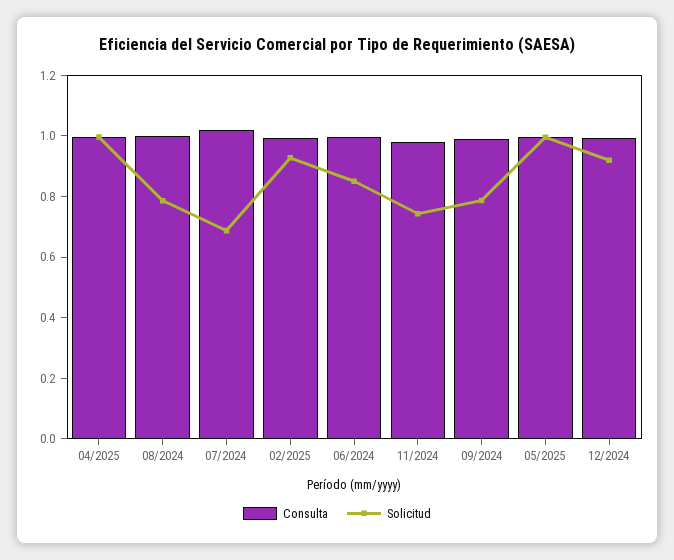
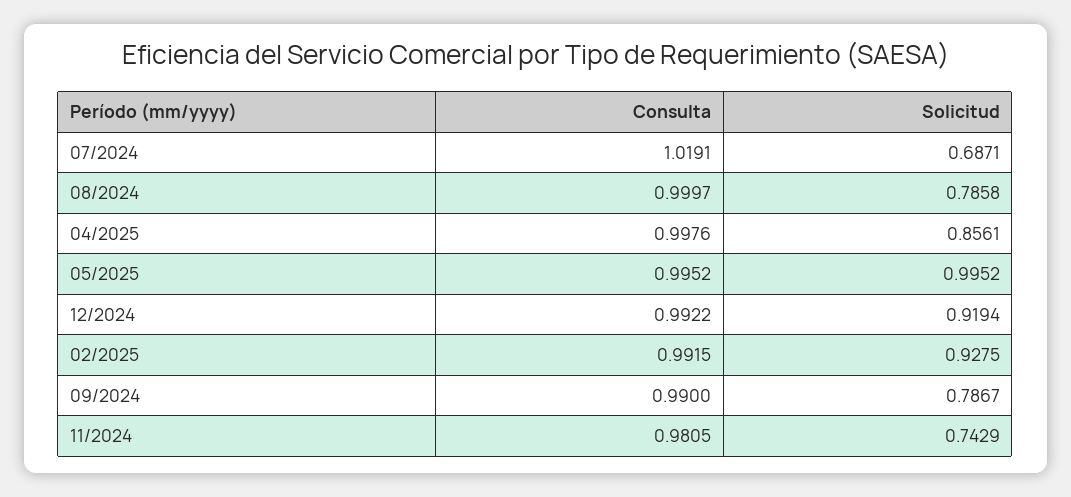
  {
    "Consulta": {
      "04/2025": 0.9976,
      "08/2024": 0.9997,
      "07/2024": 1.0191,
      "02/2025": 0.9915,
-     "06/2024": 1,
      "11/2024": 0.9805,
      "09/2024": 0.99,
      "05/2025": 0.9952,
      "12/2024": 0.9922
    },
    "Solicitud": {
-     "04/2025": 1,
+     "04/2025": 0.8561,
      "08/2024": 0.7858,
      "07/2024": 0.6871,
      "02/2025": 0.9275,
-     "06/2024": 0.85,
      "11/2024": 0.7429,
      "09/2024": 0.7867,
      "05/2025": 0.9952,
      "12/2024": 0.9194
    }
  }

